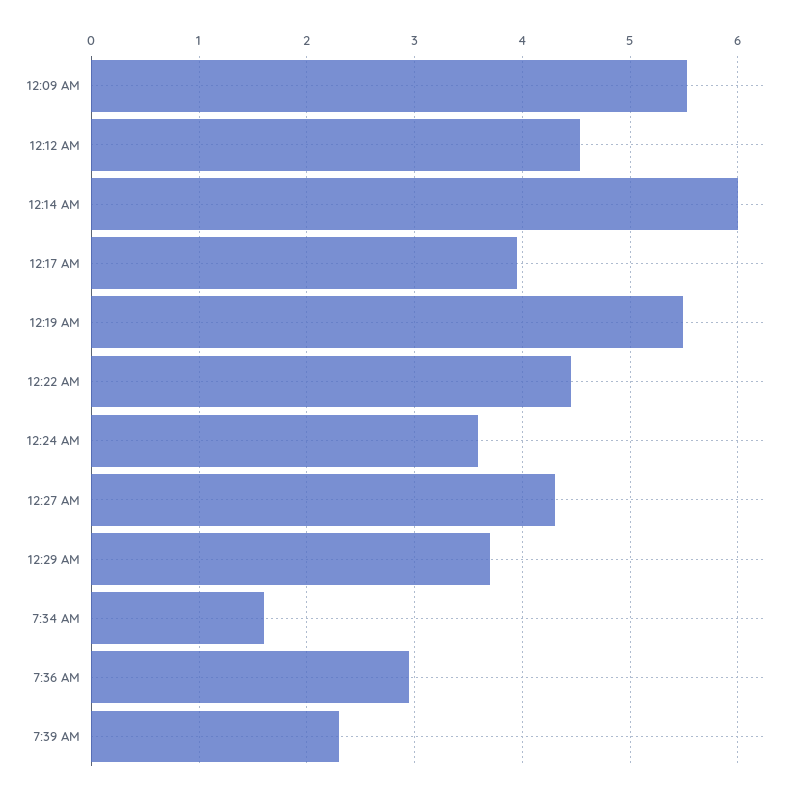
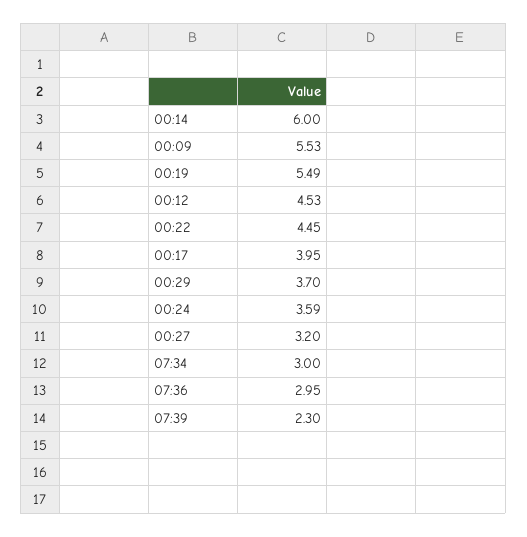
  {
    "12:09 AM": 5.53,
    "12:12 AM": 4.53,
    "12:14 AM": 6,
    "12:17 AM": 3.95,
    "12:19 AM": 5.49,
    "12:22 AM": 4.45,
    "12:24 AM": 3.59,
-   "12:27 AM": 4.3,
+   "12:27 AM": 3.2,
    "12:29 AM": 3.7,
-   "7:34 AM": 1.6,
+   "7:34 AM": 3,
    "7:36 AM": 2.95,
    "7:39 AM": 2.3
  }

